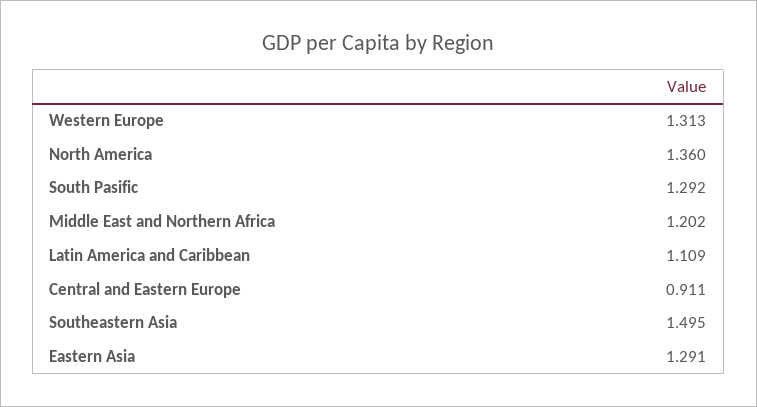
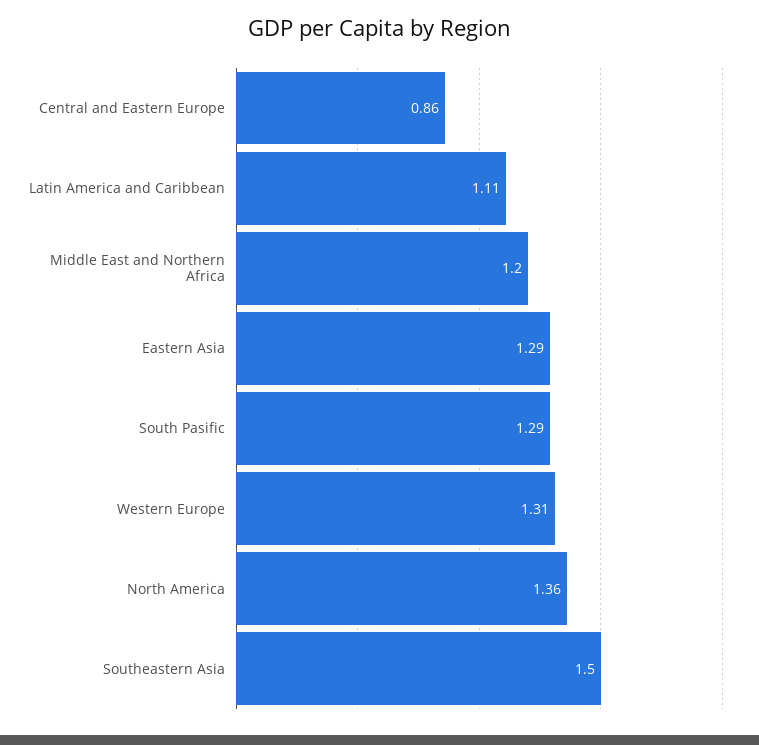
  {
    "Western Europe": 1.313,
    "North America": 1.36,
    "South Pasific": 1.292,
    "Middle East and Northern Africa": 1.202,
    "Latin America and Caribbean": 1.109,
-   "Central and Eastern Europe": 0.911,
+   "Central and Eastern Europe": 0.86,
    "Southeastern Asia": 1.495,
    "Eastern Asia": 1.291
  }

